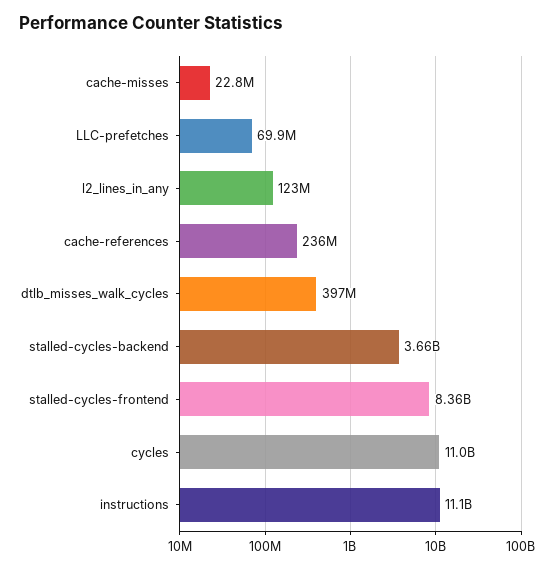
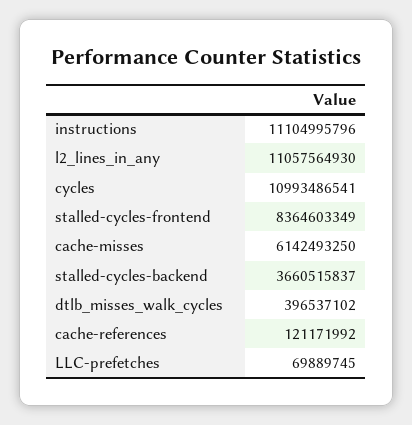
  {
-   "cache-misses": 22800000,
+   "cache-misses": 6142493250,
    "LLC-prefetches": 69889745,
-   "l2_lines_in_any": 123000000,
+   "l2_lines_in_any": 11057564930,
-   "cache-references": 236000000,
+   "cache-references": 121171992,
    "dtlb_misses_walk_cycles": 396537102,
    "stalled-cycles-backend": 3660515837,
    "stalled-cycles-frontend": 8364603349,
    "cycles": 10993486541,
    "instructions": 11104995796
  }

